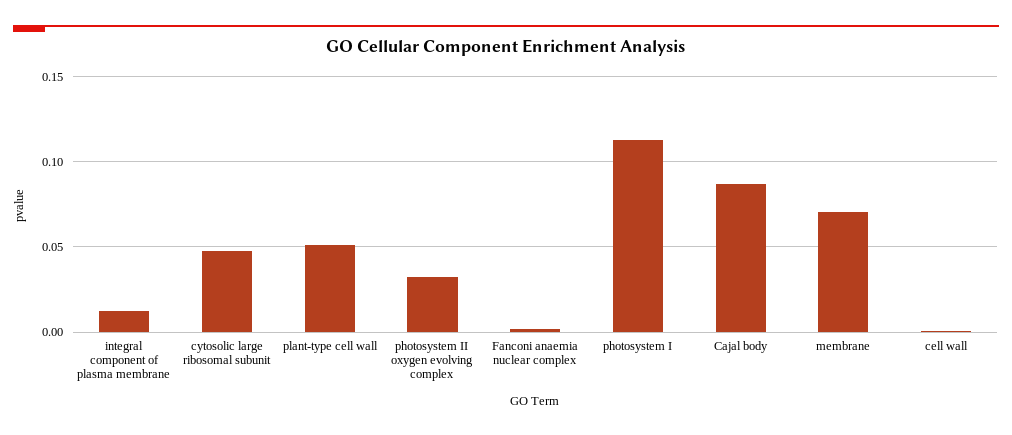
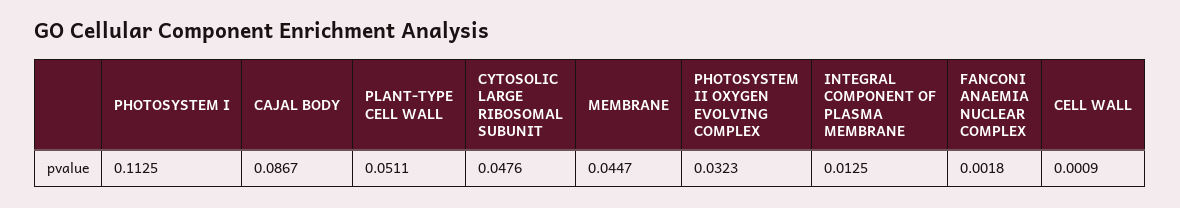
  {
    "integral component of plasma membrane": 0.0125,
    "cytosolic large ribosomal subunit": 0.0476,
    "plant-type cell wall": 0.0511,
    "photosystem II oxygen evolving complex": 0.0323,
    "Fanconi anaemia nuclear complex": 0.0018,
    "photosystem I": 0.1125,
    "Cajal body": 0.0867,
-   "membrane": 0.07,
+   "membrane": 0.0447,
    "cell wall": 0.0009
  }

